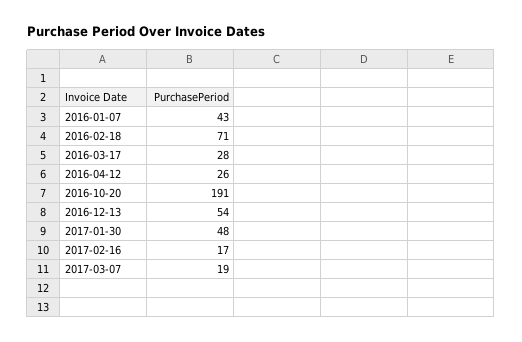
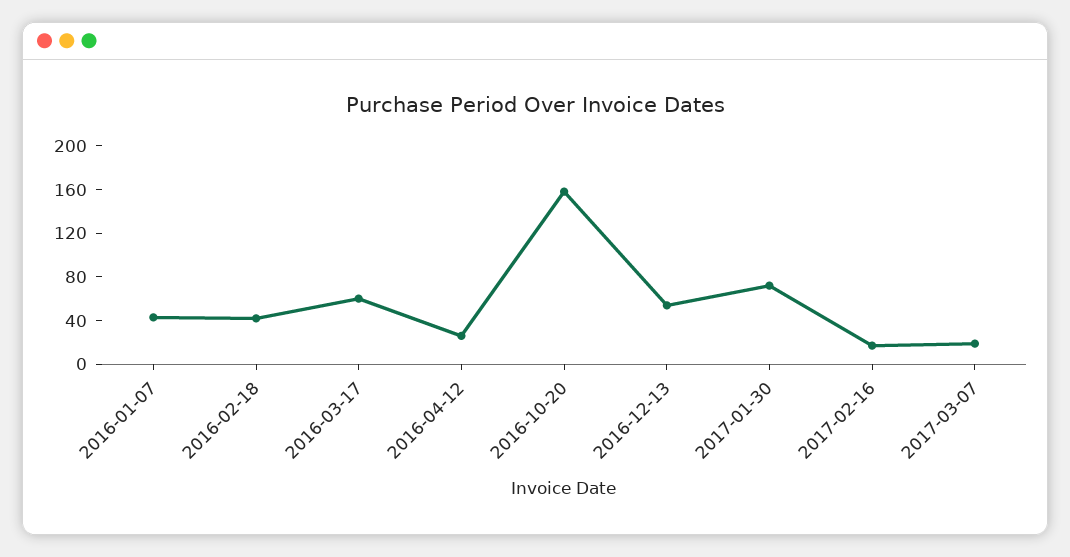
  {
    "2016-01-07": 43,
-   "2016-02-18": 71,
+   "2016-02-18": 40,
-   "2016-03-17": 28,
+   "2016-03-17": 60,
    "2016-04-12": 26,
-   "2016-10-20": 191,
+   "2016-10-20": 160,
    "2016-12-13": 54,
-   "2017-01-30": 48,
+   "2017-01-30": 70,
    "2017-02-16": 17,
    "2017-03-07": 19
  }

